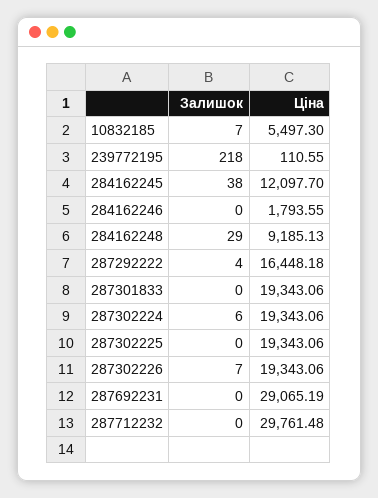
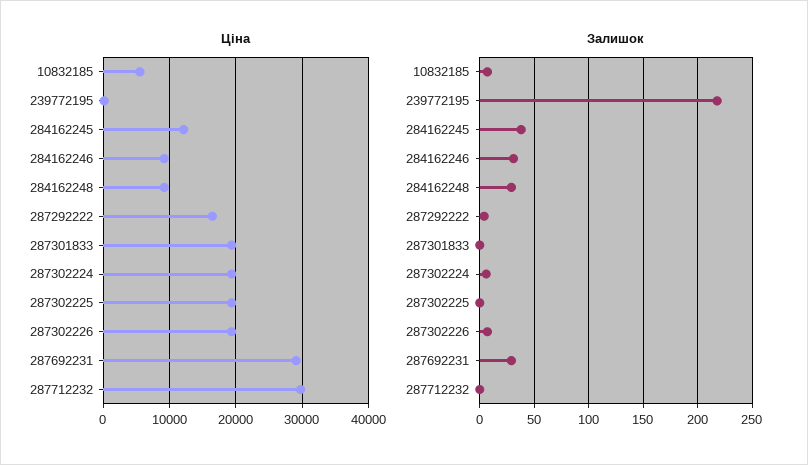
  {
    "Залишок": {
      "10832185": 7,
      "239772195": 218,
      "284162245": 38,
-     "284162246": 0,
+     "284162246": 30,
      "284162248": 29,
      "287292222": 4,
      "287301833": 0,
      "287302224": 6,
      "287302225": 0,
      "287302226": 7,
-     "287692231": 0,
+     "287692231": 30,
      "287712232": 0
    },
    "Ціна": {
      "10832185": 5497.3,
      "239772195": 110.55,
      "284162245": 12097.7,
-     "284162246": 1793.55,
+     "284162246": 9000,
      "284162248": 9185.13,
      "287292222": 16448.18,
      "287301833": 19343.06,
      "287302224": 19343.06,
      "287302225": 19343.06,
      "287302226": 19343.06,
      "287692231": 29065.19,
      "287712232": 29761.48
    }
  }

